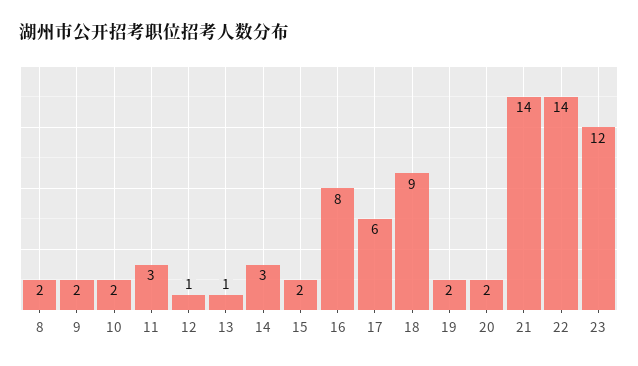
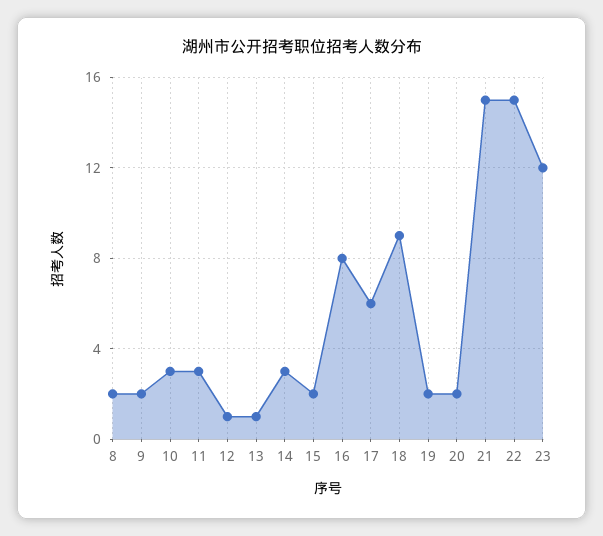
  {
    "8": 2,
    "9": 2,
-   "10": 2,
+   "10": 3,
    "11": 3,
    "12": 1,
    "13": 1,
    "14": 3,
    "15": 2,
    "16": 8,
    "17": 6,
    "18": 9,
    "19": 2,
    "20": 2,
-   "21": 14,
+   "21": 15,
-   "22": 14,
+   "22": 15,
    "23": 12
  }

